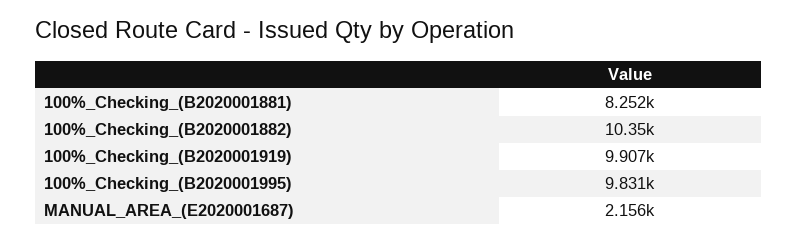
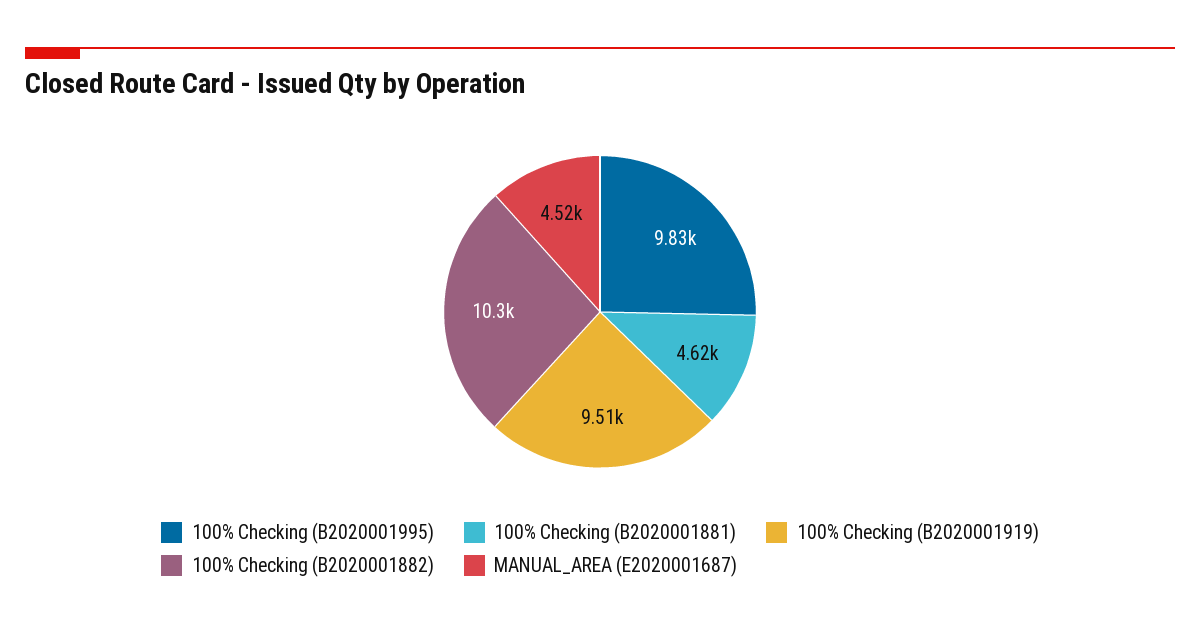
  {
-   "100%_Checking_(B2020001881)": 8252,
+   "100%_Checking_(B2020001881)": 4620,
    "100%_Checking_(B2020001882)": 10350,
-   "100%_Checking_(B2020001919)": 9907,
+   "100%_Checking_(B2020001919)": 9510,
    "100%_Checking_(B2020001995)": 9831,
-   "MANUAL_AREA_(E2020001687)": 2156
+   "MANUAL_AREA_(E2020001687)": 4520
  }

